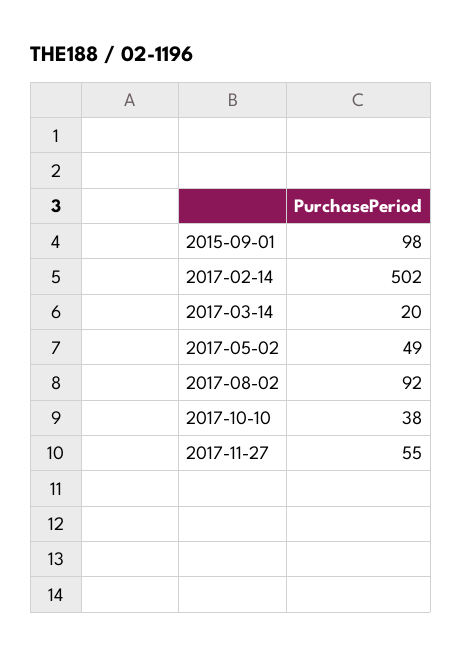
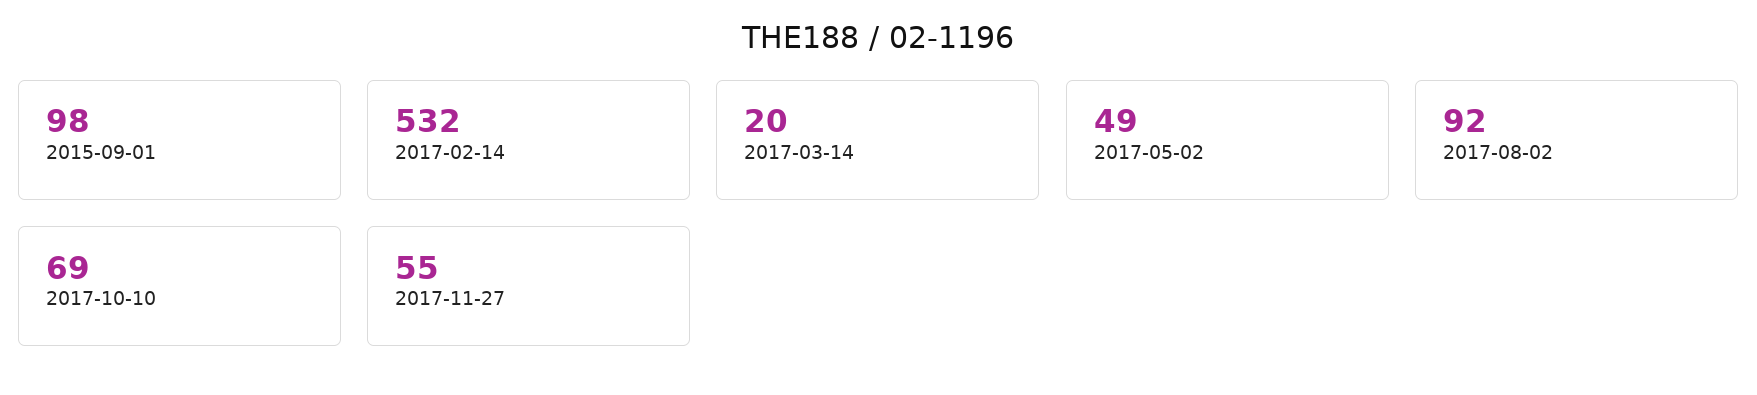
  {
    "2015-09-01": 98,
-   "2017-02-14": 502,
+   "2017-02-14": 532,
    "2017-03-14": 20,
    "2017-05-02": 49,
    "2017-08-02": 92,
-   "2017-10-10": 38,
+   "2017-10-10": 69,
    "2017-11-27": 55
  }

